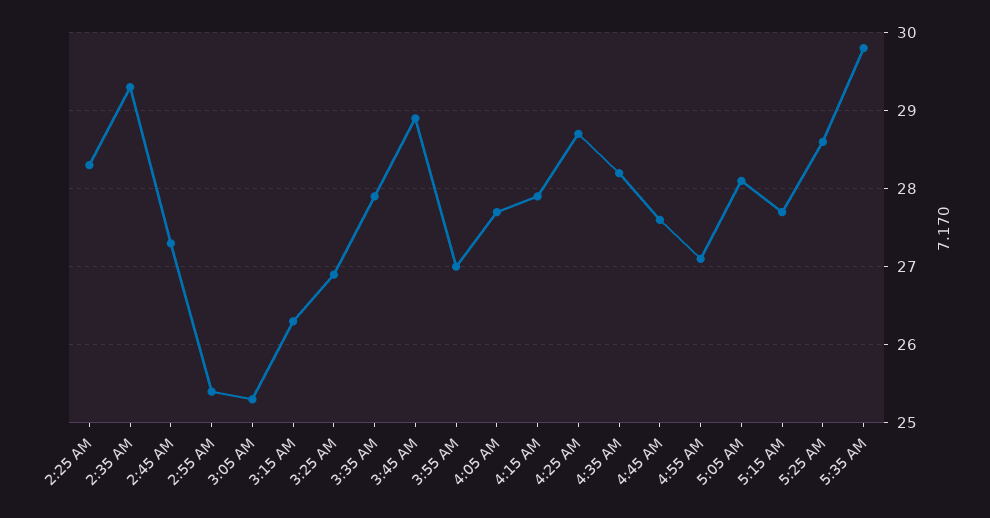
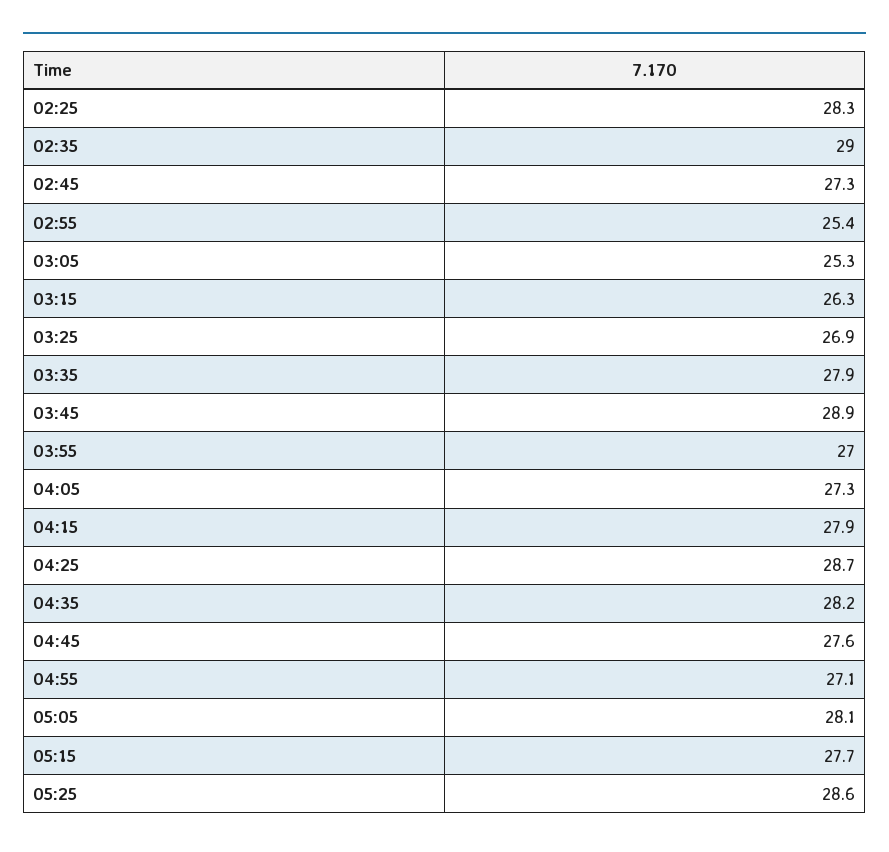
  {
    "2:25 AM": 28.3,
-   "2:35 AM": 29.3,
+   "2:35 AM": 29,
    "2:45 AM": 27.3,
    "2:55 AM": 25.4,
    "3:05 AM": 25.3,
    "3:15 AM": 26.3,
    "3:25 AM": 26.9,
    "3:35 AM": 27.9,
    "3:45 AM": 28.9,
    "3:55 AM": 27,
-   "4:05 AM": 27.7,
+   "4:05 AM": 27.3,
    "4:15 AM": 27.9,
    "4:25 AM": 28.7,
    "4:35 AM": 28.2,
    "4:45 AM": 27.6,
    "4:55 AM": 27.1,
    "5:05 AM": 28.1,
    "5:15 AM": 27.7,
-   "5:25 AM": 28.6,
+   "5:25 AM": 28.6
-   "5:35 AM": 29.8
  }

